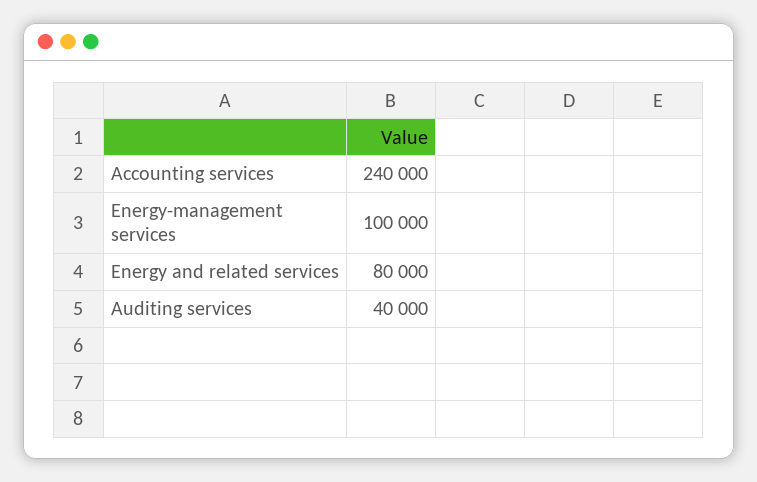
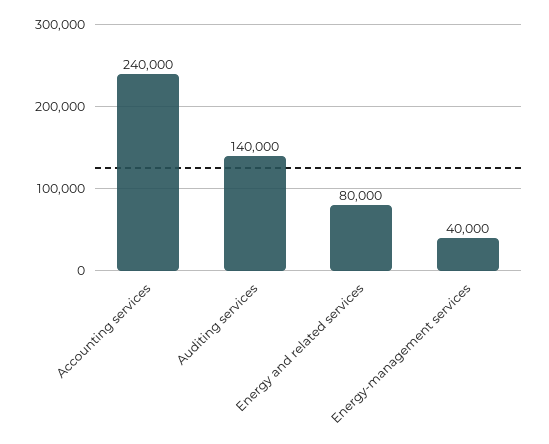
  {
    "Accounting services": 240000,
-   "Energy-management services": 100000,
+   "Energy-management services": 40000,
    "Energy and related services": 80000,
-   "Auditing services": 40000
+   "Auditing services": 140000
  }

